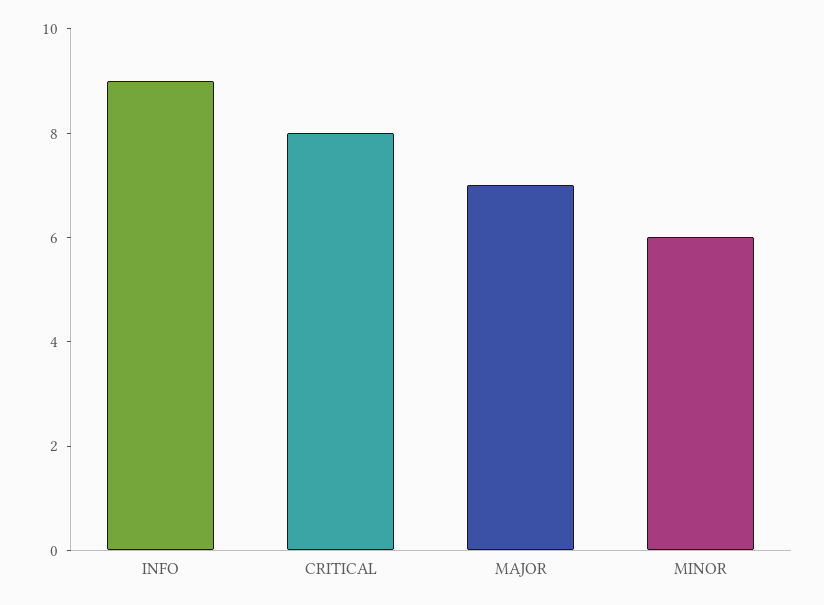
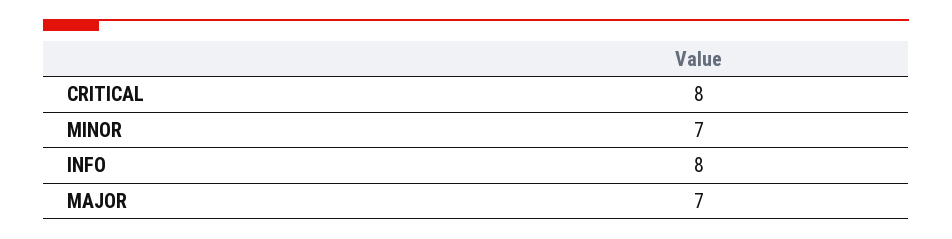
  {
-   "INFO": 9,
+   "INFO": 8,
    "CRITICAL": 8,
    "MAJOR": 7,
-   "MINOR": 6
+   "MINOR": 7
  }

